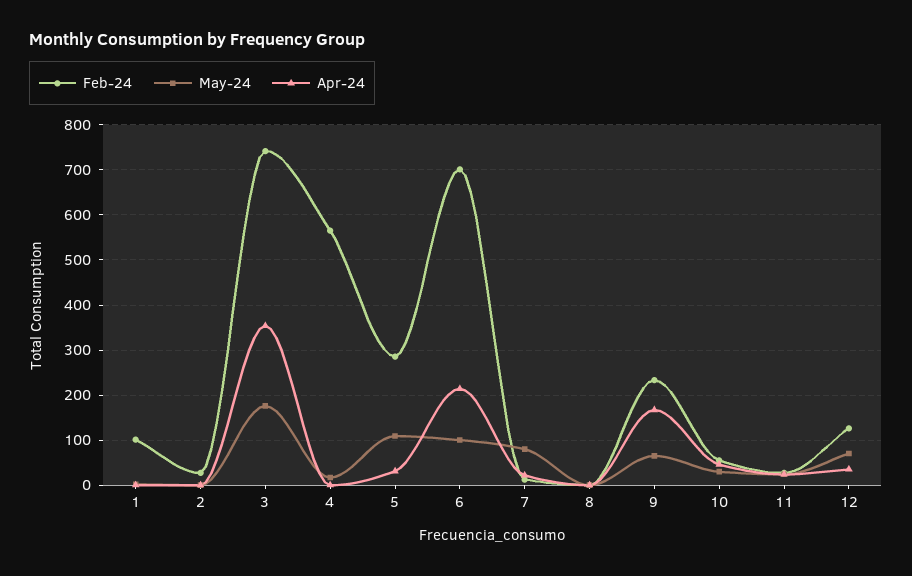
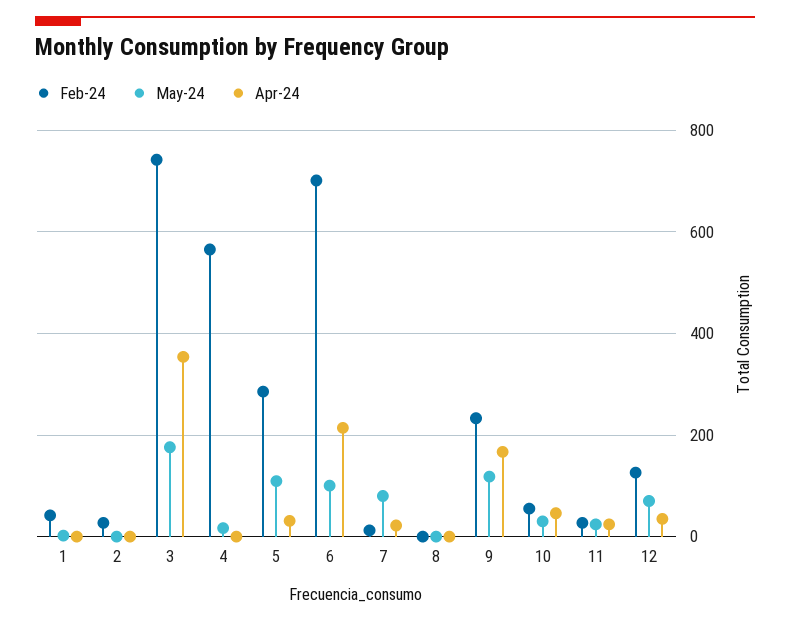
  {
    "Feb-24": {
-     "1": 100,
+     "1": 40,
      "2": 20,
      "3": 740,
      "4": 560,
      "5": 280,
      "6": 700,
      "7": 20,
      "8": 0,
      "9": 240,
      "10": 60,
      "11": 20,
      "12": 120
    },
    "May-24": {
      "1": 0,
      "2": 0,
      "3": 180,
      "4": 20,
      "5": 100,
      "6": 100,
      "7": 80,
      "8": 0,
-     "9": 60,
+     "9": 120,
      "10": 40,
      "11": 20,
      "12": 80
    },
    "Apr-24": {
      "1": 0,
      "2": 0,
      "3": 360,
      "4": 0,
      "5": 40,
      "6": 220,
      "7": 20,
      "8": 0,
      "9": 160,
      "10": 40,
      "11": 20,
      "12": 40
    }
  }

